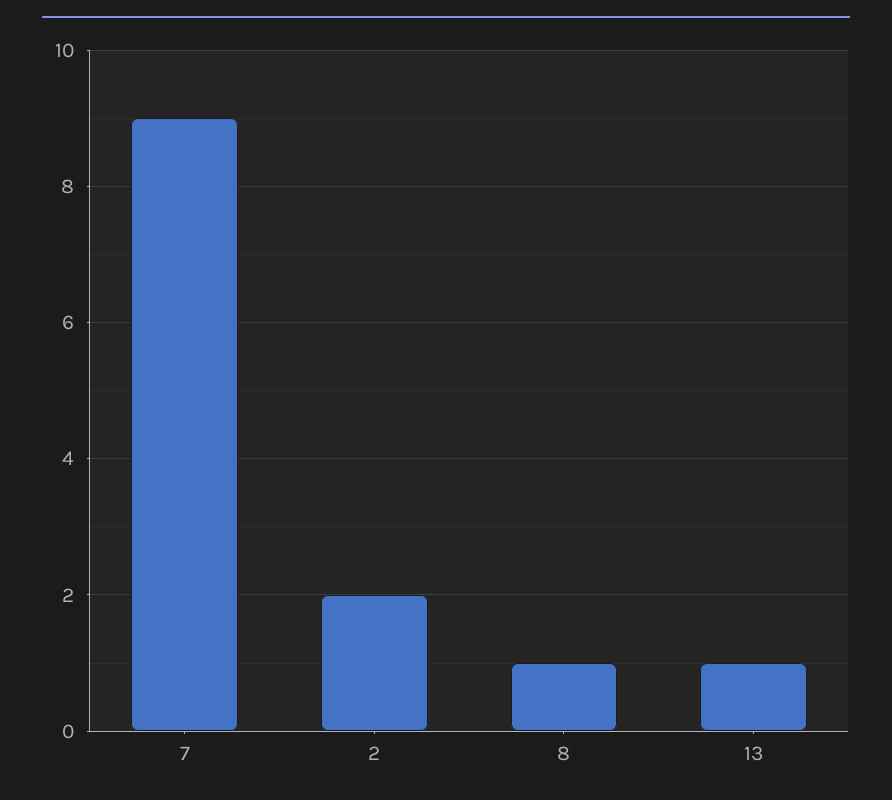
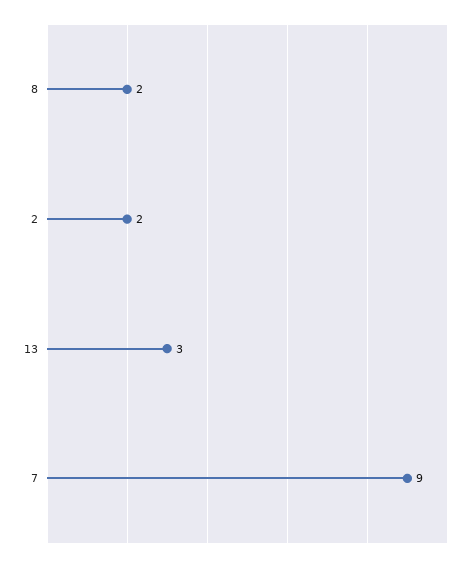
  {
    "7": 9,
    "2": 2,
-   "8": 1,
+   "8": 2,
-   "13": 1
+   "13": 3
  }

